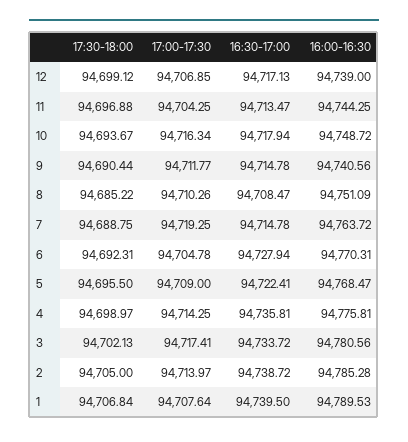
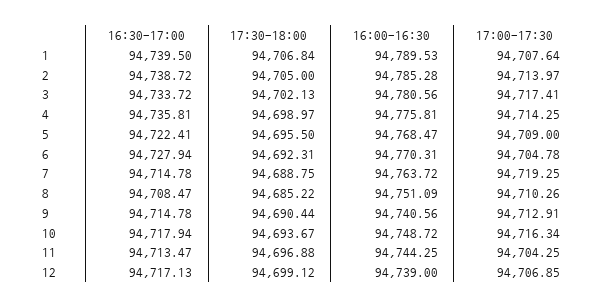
  {
    "17:30-18:00": {
      "12": 94699.12,
      "11": 94696.88,
      "10": 94693.67,
      "9": 94690.44,
      "8": 94685.22,
      "7": 94688.75,
      "6": 94692.31,
      "5": 94695.5,
      "4": 94698.97,
      "3": 94702.13,
      "2": 94705,
      "1": 94706.84
    },
    "17:00-17:30": {
      "12": 94706.85,
      "11": 94704.25,
      "10": 94716.34,
-     "9": 94711.77,
+     "9": 94712.91,
      "8": 94710.26,
      "7": 94719.25,
      "6": 94704.78,
      "5": 94709,
      "4": 94714.25,
      "3": 94717.41,
      "2": 94713.97,
      "1": 94707.64
    },
    "16:30-17:00": {
      "12": 94717.13,
      "11": 94713.47,
      "10": 94717.94,
      "9": 94714.78,
      "8": 94708.47,
      "7": 94714.78,
      "6": 94727.94,
      "5": 94722.41,
      "4": 94735.81,
      "3": 94733.72,
      "2": 94738.72,
      "1": 94739.5
    },
    "16:00-16:30": {
      "12": 94739,
      "11": 94744.25,
      "10": 94748.72,
      "9": 94740.56,
      "8": 94751.09,
      "7": 94763.72,
      "6": 94770.31,
      "5": 94768.47,
      "4": 94775.81,
      "3": 94780.56,
      "2": 94785.28,
      "1": 94789.53
    }
  }

